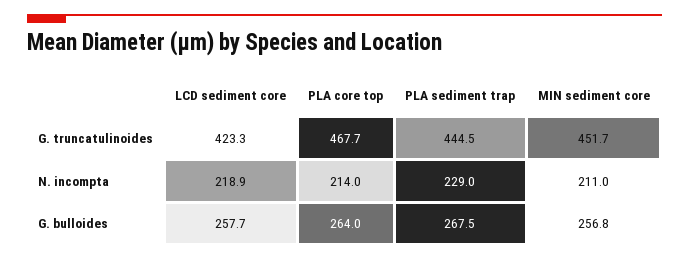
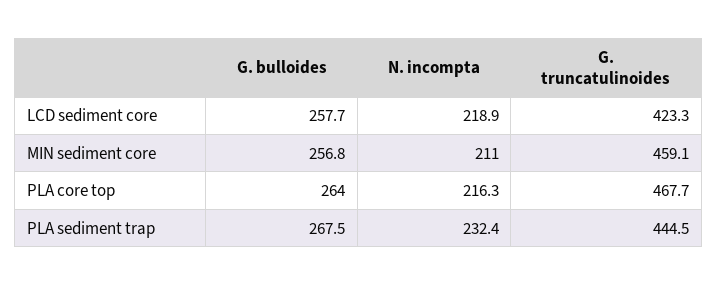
  {
    "LCD sediment core": {
      "G. truncatulinoides": 423.3,
      "N. incompta": 218.9,
      "G. bulloides": 257.7
    },
    "PLA core top": {
      "G. truncatulinoides": 467.7,
-     "N. incompta": 214,
+     "N. incompta": 216.3,
      "G. bulloides": 264
    },
    "PLA sediment trap": {
      "G. truncatulinoides": 444.5,
-     "N. incompta": 229,
+     "N. incompta": 232.4,
      "G. bulloides": 267.5
    },
    "MIN sediment core": {
-     "G. truncatulinoides": 451.7,
+     "G. truncatulinoides": 459.1,
      "N. incompta": 211,
      "G. bulloides": 256.8
    }
  }

